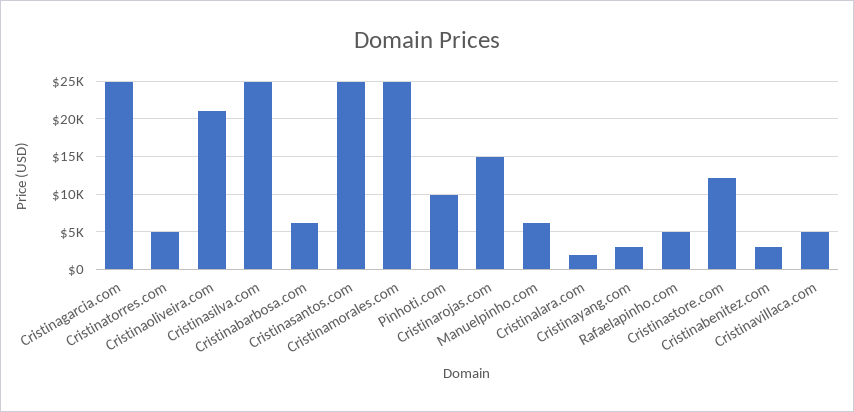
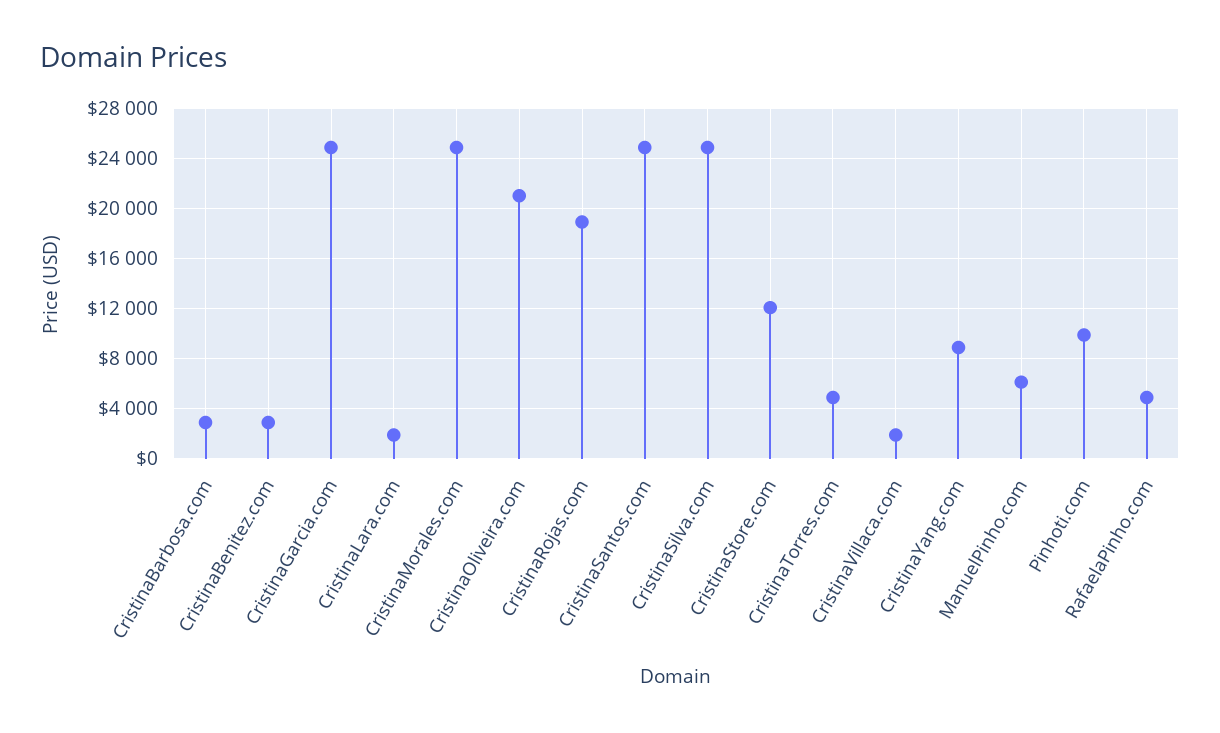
  {
    "Cristinagarcia.com": 25000,
    "Cristinatorres.com": 5000,
    "Cristinaoliveira.com": 21000,
    "Cristinasilva.com": 25000,
-   "Cristinabarbosa.com": 6000,
+   "Cristinabarbosa.com": 3000,
    "Cristinasantos.com": 25000,
    "Cristinamorales.com": 25000,
    "Pinhoti.com": 10000,
-   "Cristinarojas.com": 15000,
+   "Cristinarojas.com": 19000,
    "Manuelpinho.com": 6000,
    "Cristinalara.com": 2000,
-   "Cristinayang.com": 3000,
+   "Cristinayang.com": 9000,
    "Rafaelapinho.com": 5000,
    "Cristinastore.com": 12000,
    "Cristinabenitez.com": 3000,
-   "Cristinavillaca.com": 5000
+   "Cristinavillaca.com": 2000
  }

